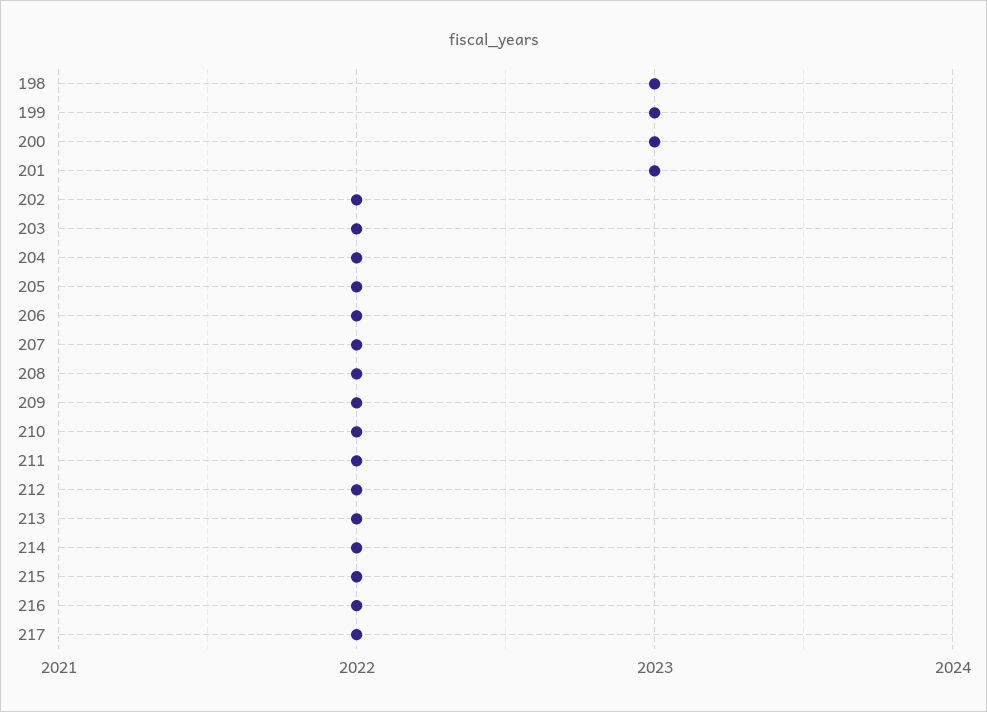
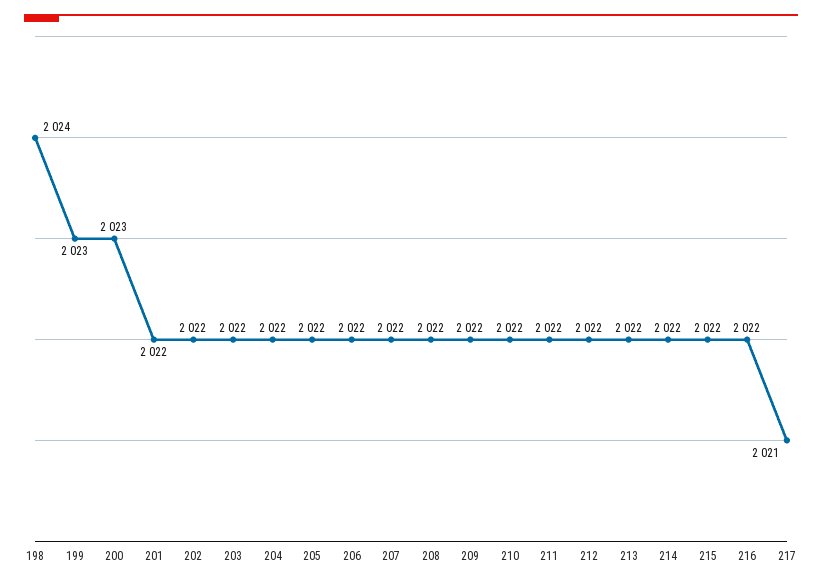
  {
-   "198": 2023,
+   "198": 2024,
    "199": 2023,
    "200": 2023,
-   "201": 2023,
+   "201": 2022,
    "202": 2022,
    "203": 2022,
    "204": 2022,
    "205": 2022,
    "206": 2022,
    "207": 2022,
    "208": 2022,
    "209": 2022,
    "210": 2022,
    "211": 2022,
    "212": 2022,
    "213": 2022,
    "214": 2022,
    "215": 2022,
    "216": 2022,
-   "217": 2022
+   "217": 2021
  }

